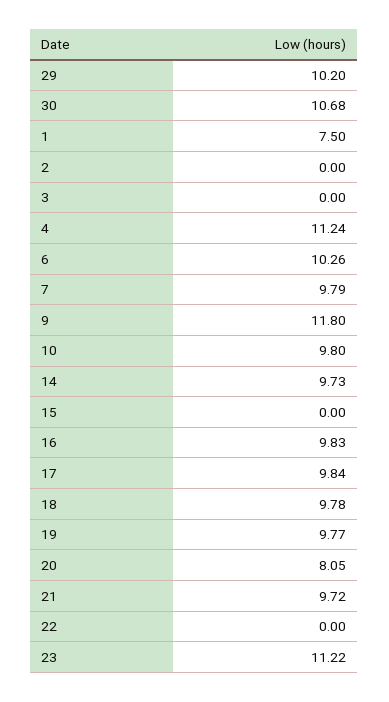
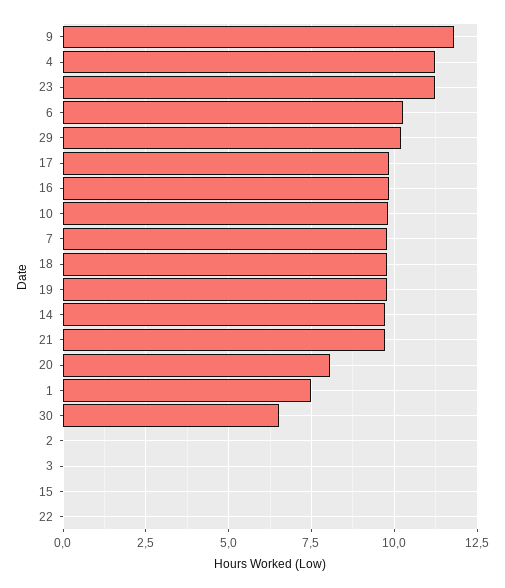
  {
    "29": 10.2,
-   "30": 10.68,
+   "30": 6.5,
    "1": 7.5,
    "2": 0,
    "3": 0,
    "4": 11.24,
    "6": 10.26,
    "7": 9.79,
    "9": 11.8,
    "10": 9.8,
    "14": 9.73,
    "15": 0,
    "16": 9.83,
    "17": 9.84,
    "18": 9.78,
    "19": 9.77,
    "20": 8.05,
    "21": 9.72,
    "22": 0,
    "23": 11.22
  }

